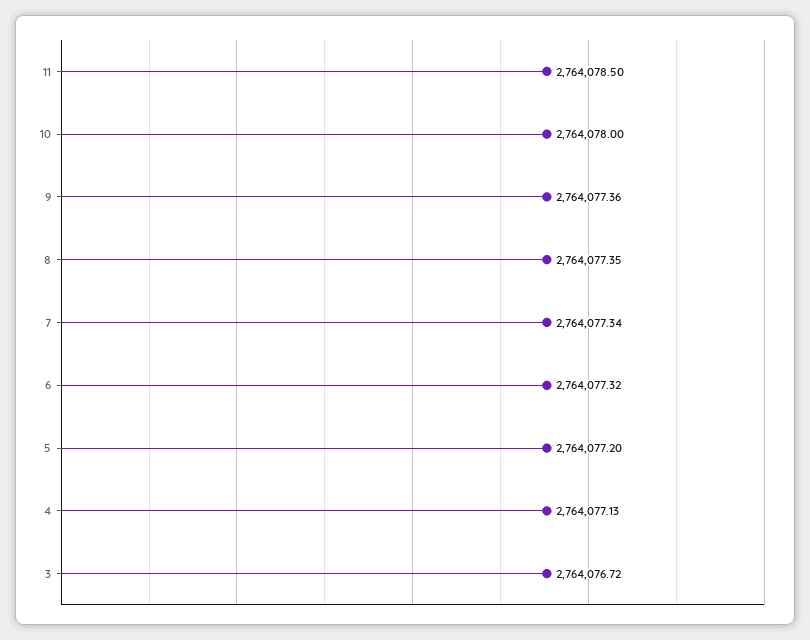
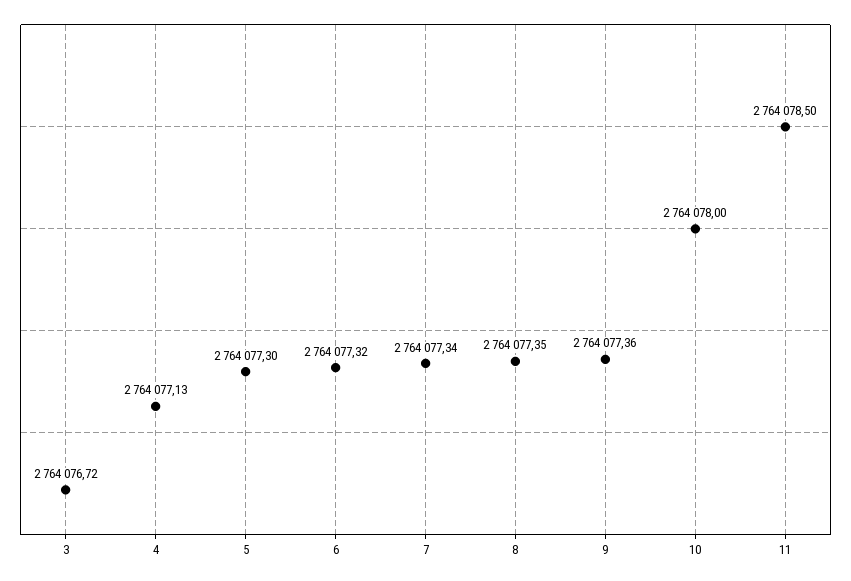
  {
    "11": 2764078.5,
    "10": 2764078,
    "9": 2764077.36,
    "8": 2764077.35,
    "7": 2764077.34,
    "6": 2764077.32,
-   "5": 2764077.2,
+   "5": 2764077.3,
    "4": 2764077.13,
    "3": 2764076.72
  }

